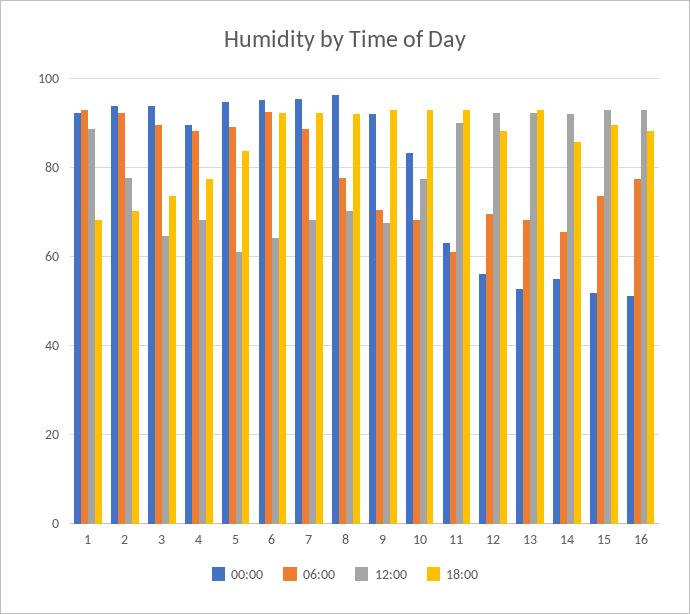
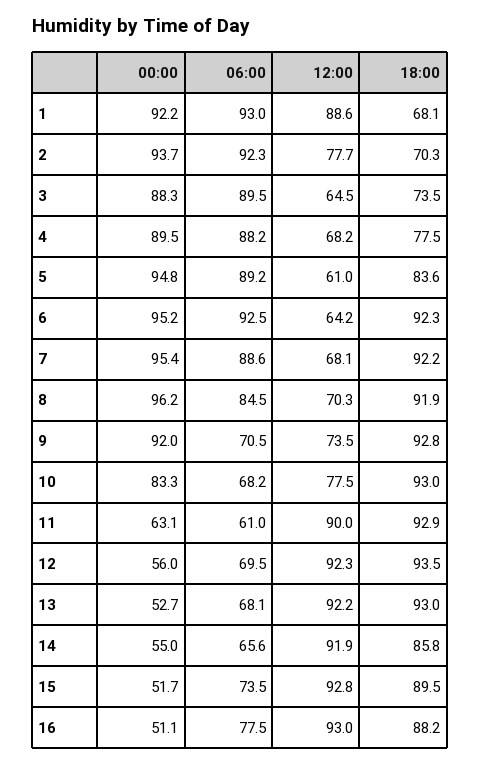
  {
    "00:00": {
      "1": 92.2,
      "2": 93.7,
-     "3": 94,
+     "3": 88.3,
      "4": 89.5,
      "5": 94.8,
      "6": 95.2,
      "7": 95.4,
      "8": 96.2,
      "9": 92,
      "10": 83.3,
      "11": 63.1,
      "12": 56,
      "13": 52.7,
      "14": 55,
      "15": 51.7,
      "16": 51.1
    },
    "06:00": {
      "1": 93,
      "2": 92.3,
      "3": 89.5,
      "4": 88.2,
      "5": 89.2,
      "6": 92.5,
      "7": 88.6,
-     "8": 78,
+     "8": 84.5,
      "9": 70.5,
      "10": 68.2,
      "11": 61,
      "12": 69.5,
      "13": 68.1,
      "14": 65.6,
      "15": 73.5,
      "16": 77.5
    },
    "12:00": {
      "1": 88.6,
      "2": 77.7,
      "3": 64.5,
      "4": 68.2,
      "5": 61,
      "6": 64.2,
      "7": 68.1,
      "8": 70.3,
-     "9": 68,
+     "9": 73.5,
      "10": 77.5,
      "11": 90,
      "12": 92.3,
      "13": 92.2,
      "14": 91.9,
      "15": 92.8,
      "16": 93
    },
    "18:00": {
      "1": 68.1,
      "2": 70.3,
      "3": 73.5,
      "4": 77.5,
      "5": 83.6,
      "6": 92.3,
      "7": 92.2,
      "8": 91.9,
      "9": 92.8,
      "10": 93,
      "11": 92.9,
-     "12": 88,
+     "12": 93.5,
      "13": 93,
      "14": 85.8,
      "15": 89.5,
      "16": 88.2
    }
  }

